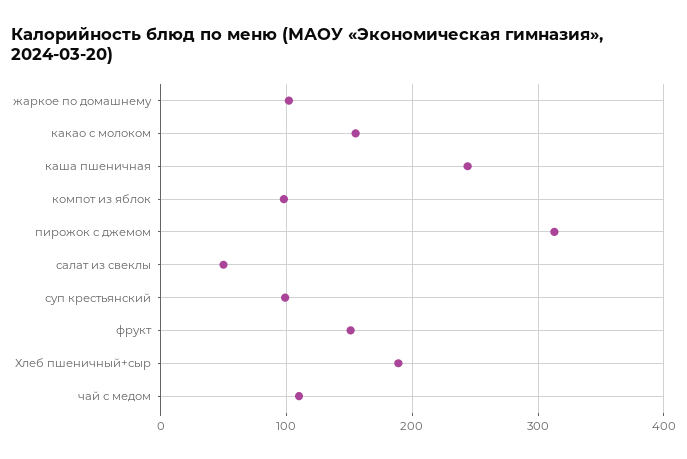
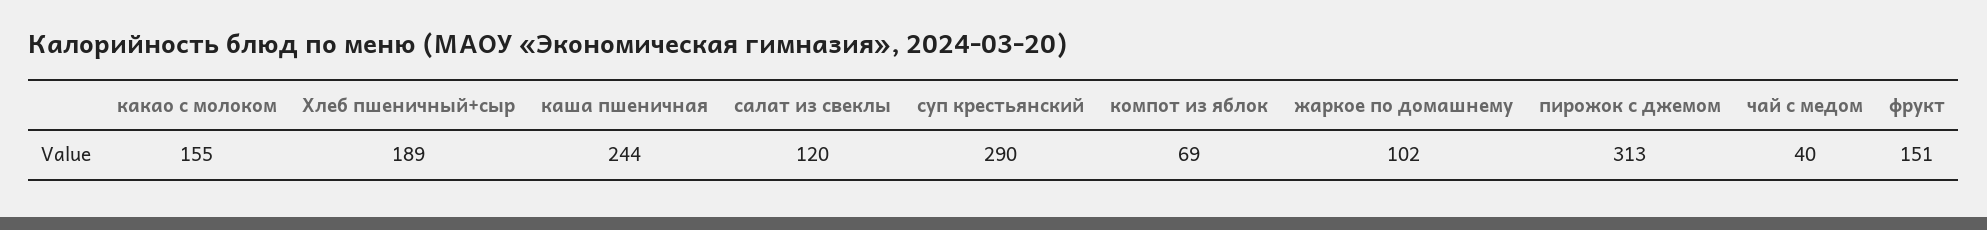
  {
    "жаркое по домашнему": 102,
    "какао с молоком": 155,
    "каша пшеничная": 244,
-   "компот из яблок": 100,
+   "компот из яблок": 69,
    "пирожок с джемом": 313,
-   "салат из свеклы": 50,
+   "салат из свеклы": 120,
-   "суп крестьянский": 100,
+   "суп крестьянский": 290,
    "фрукт": 151,
    "Хлеб пшеничный+сыр": 189,
-   "чай с медом": 110
+   "чай с медом": 40
  }

